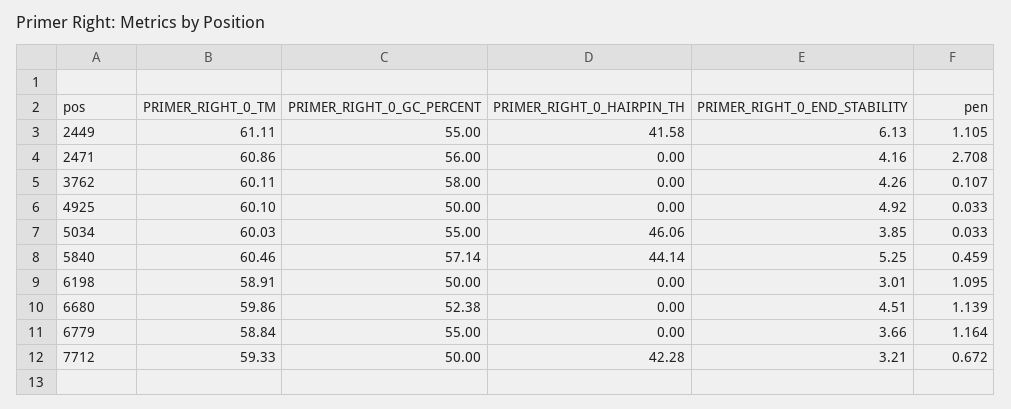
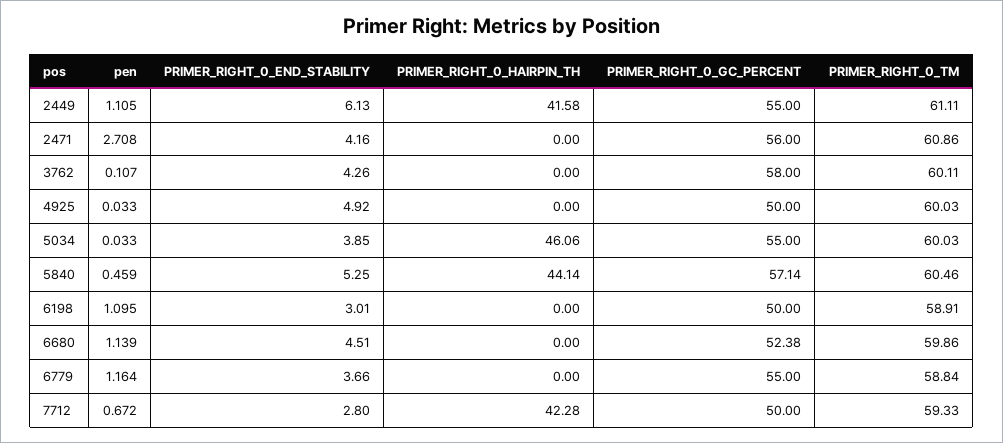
  {
    "PRIMER_RIGHT_0_TM": {
      "2449": 61.11,
      "2471": 60.86,
      "3762": 60.11,
-     "4925": 60.1,
+     "4925": 60.03,
      "5034": 60.03,
      "5840": 60.46,
      "6198": 58.91,
      "6680": 59.86,
      "6779": 58.84,
      "7712": 59.33
    },
    "PRIMER_RIGHT_0_GC_PERCENT": {
      "2449": 55,
      "2471": 56,
      "3762": 58,
      "4925": 50,
      "5034": 55,
      "5840": 57.14,
      "6198": 50,
      "6680": 52.38,
      "6779": 55,
      "7712": 50
    },
    "PRIMER_RIGHT_0_HAIRPIN_TH": {
      "2449": 41.58,
      "2471": 0,
      "3762": 0,
      "4925": 0,
      "5034": 46.06,
      "5840": 44.14,
      "6198": 0,
      "6680": 0,
      "6779": 0,
      "7712": 42.28
    },
    "PRIMER_RIGHT_0_END_STABILITY": {
      "2449": 6.13,
      "2471": 4.16,
      "3762": 4.26,
      "4925": 4.92,
      "5034": 3.85,
      "5840": 5.25,
      "6198": 3.01,
      "6680": 4.51,
      "6779": 3.66,
-     "7712": 3.21
+     "7712": 2.8
    },
    "pen": {
      "2449": 1.105,
      "2471": 2.708,
      "3762": 0.107,
      "4925": 0.033,
      "5034": 0.033,
      "5840": 0.459,
      "6198": 1.095,
      "6680": 1.139,
      "6779": 1.164,
      "7712": 0.672
    }
  }

